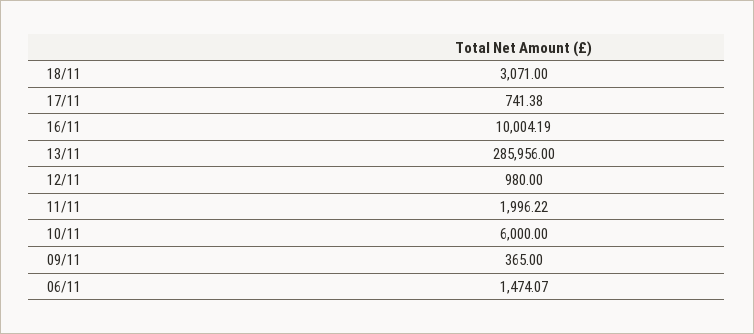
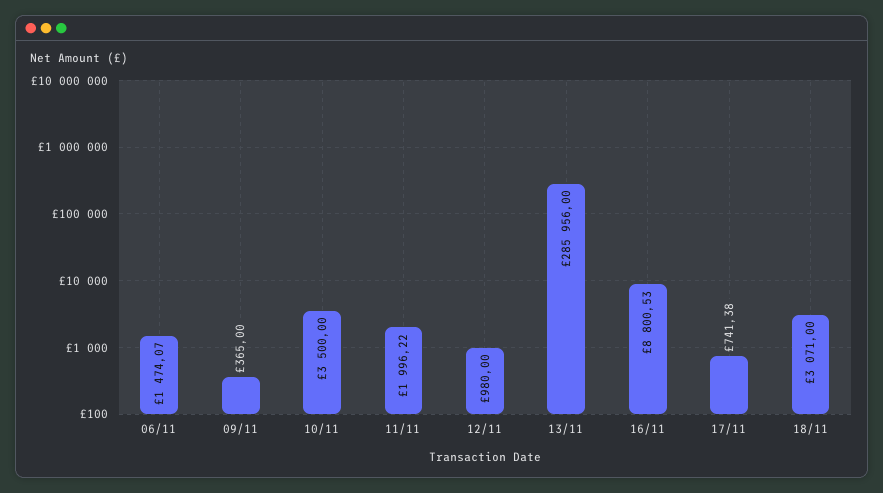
  {
    "18/11": 3071,
    "17/11": 741.38,
-   "16/11": 10004.19,
+   "16/11": 8800.53,
    "13/11": 285956,
    "12/11": 980,
    "11/11": 1996.22,
-   "10/11": 6000,
+   "10/11": 3500,
    "09/11": 365,
    "06/11": 1474.07
  }

